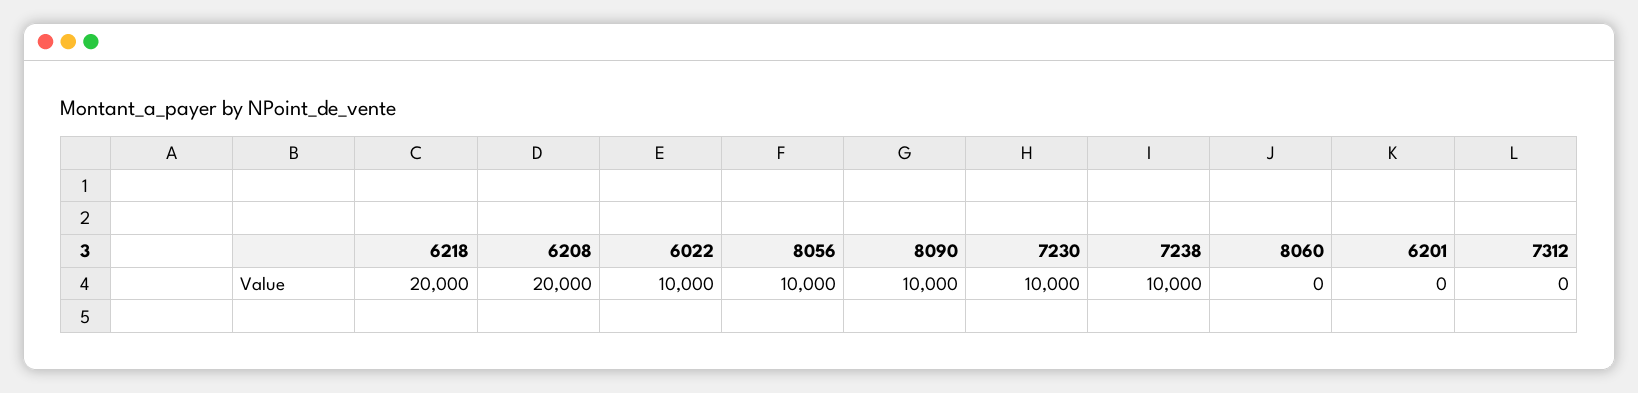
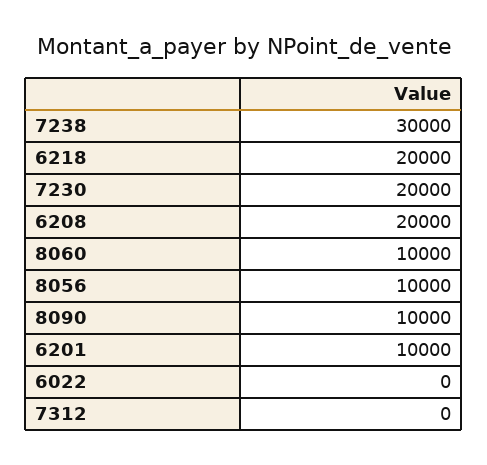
  {
    "6218": 20000,
    "6208": 20000,
-   "6022": 10000,
+   "6022": 0,
    "8056": 10000,
    "8090": 10000,
-   "7230": 10000,
+   "7230": 20000,
-   "7238": 10000,
+   "7238": 30000,
-   "8060": 0,
+   "8060": 10000,
-   "6201": 0,
+   "6201": 10000,
    "7312": 0
  }

